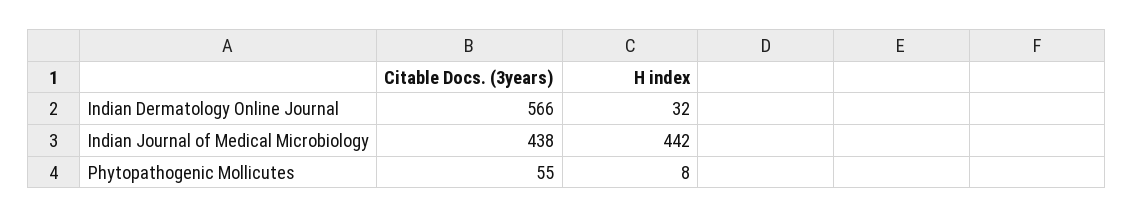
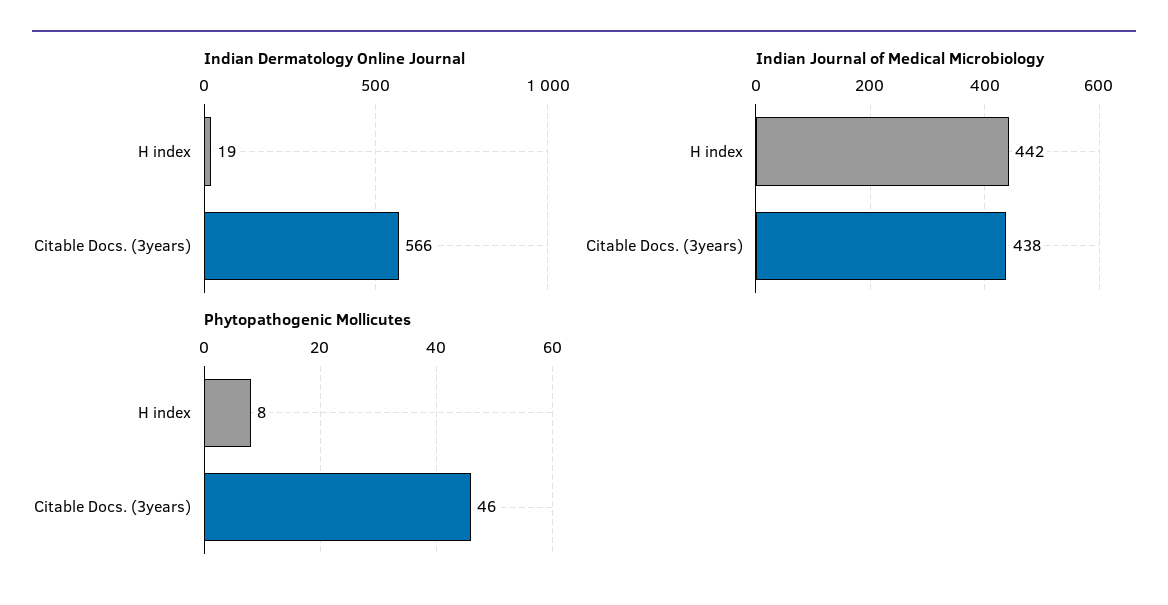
  {
    "Indian Dermatology Online Journal": {
      "Citable Docs. (3years)": 566,
-     "H index": 32
+     "H index": 19
    },
    "Indian Journal of Medical Microbiology": {
      "Citable Docs. (3years)": 438,
      "H index": 442
    },
    "Phytopathogenic Mollicutes": {
-     "Citable Docs. (3years)": 55,
+     "Citable Docs. (3years)": 46,
      "H index": 8
    }
  }

